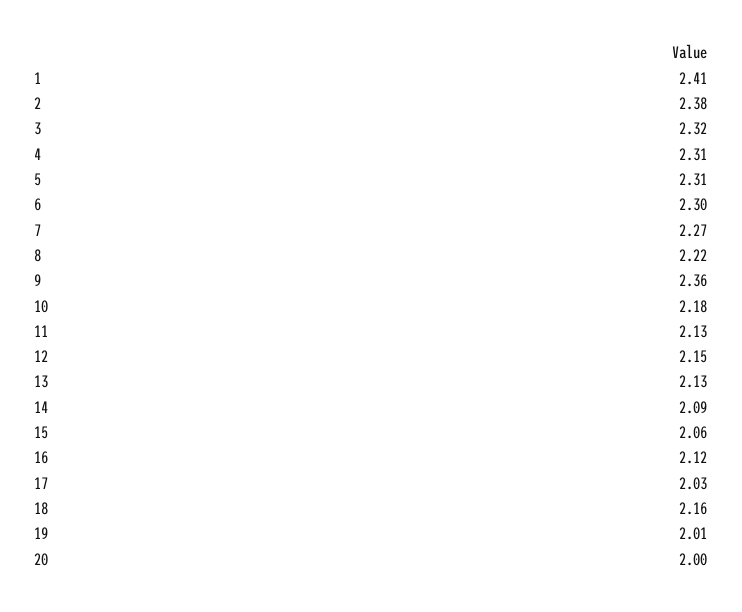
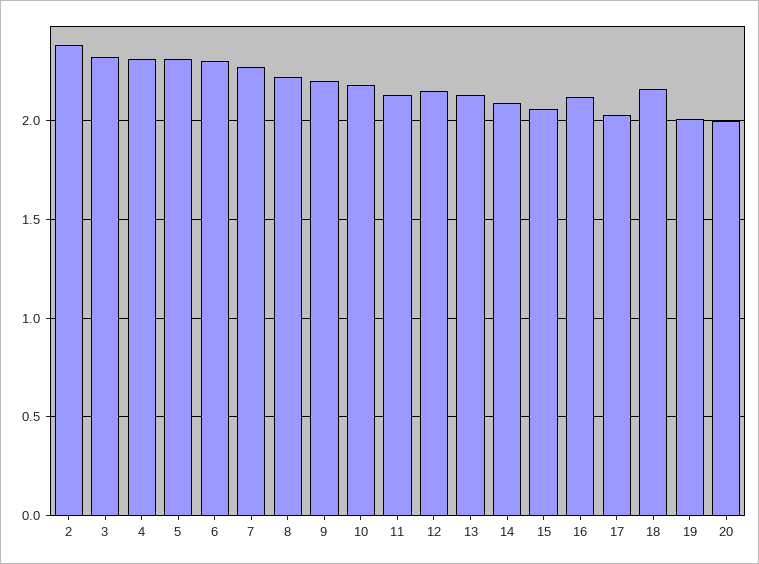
  {
-   "1": 2.41,
    "2": 2.38,
    "3": 2.32,
    "4": 2.31,
    "5": 2.31,
    "6": 2.3,
    "7": 2.27,
    "8": 2.22,
-   "9": 2.36,
+   "9": 2.2,
    "10": 2.18,
    "11": 2.13,
    "12": 2.15,
    "13": 2.13,
    "14": 2.09,
    "15": 2.06,
    "16": 2.12,
    "17": 2.03,
    "18": 2.16,
    "19": 2.01,
    "20": 2
  }

